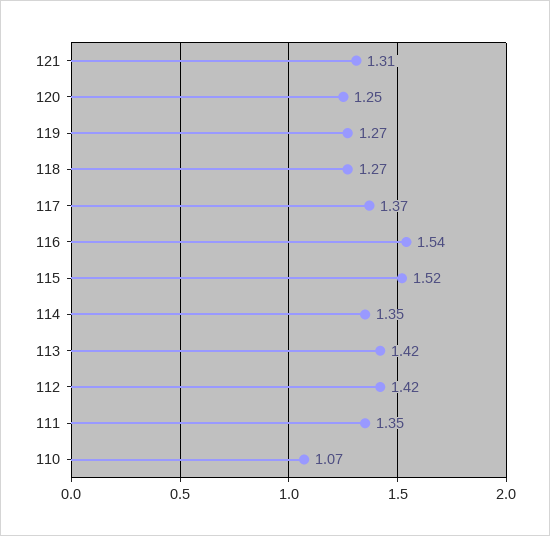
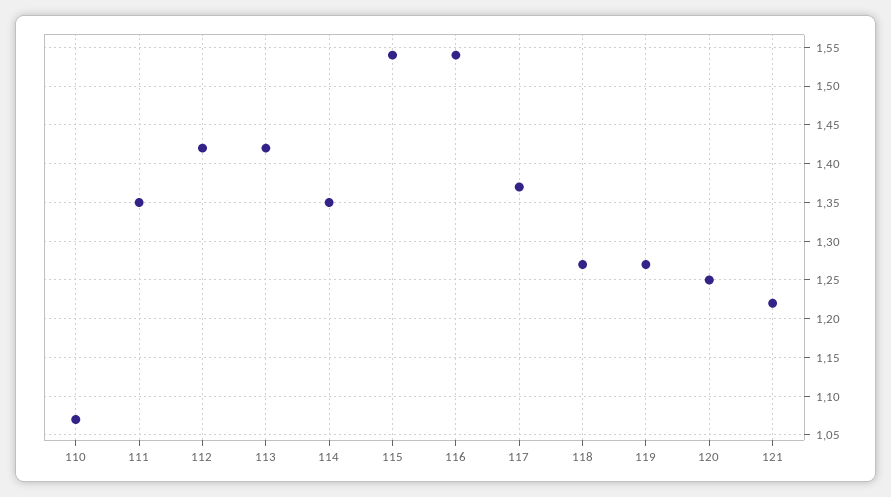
  {
-   "121": 1.31,
+   "121": 1.22,
    "120": 1.25,
    "119": 1.27,
    "118": 1.27,
    "117": 1.37,
    "116": 1.54,
-   "115": 1.52,
+   "115": 1.54,
    "114": 1.35,
    "113": 1.42,
    "112": 1.42,
    "111": 1.35,
    "110": 1.07
  }

